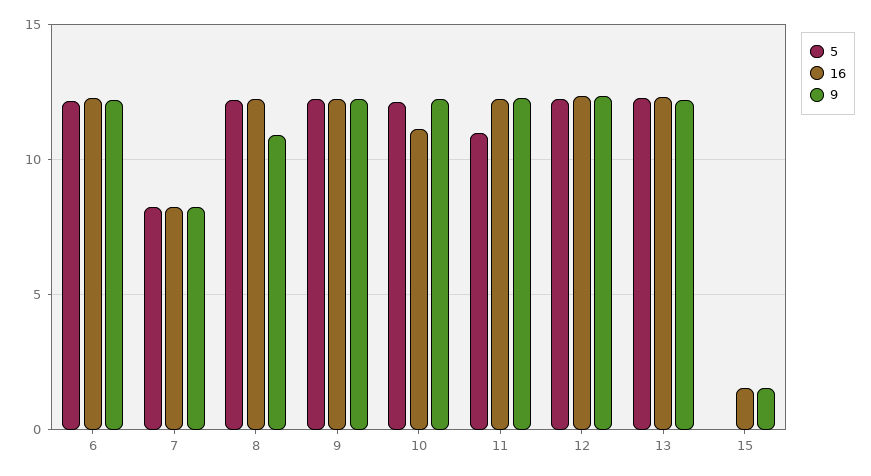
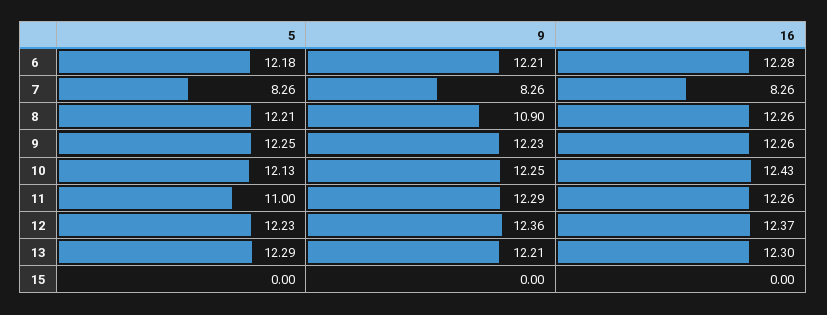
  {
    "5": {
      "6": 12.18,
      "7": 8.26,
      "8": 12.21,
      "9": 12.25,
      "10": 12.13,
      "11": 11,
      "12": 12.23,
      "13": 12.29,
      "15": 0
    },
    "16": {
      "6": 12.28,
      "7": 8.26,
      "8": 12.26,
      "9": 12.26,
-     "10": 11,
+     "10": 12.43,
      "11": 12.26,
      "12": 12.37,
      "13": 12.3,
-     "15": 1.5
+     "15": 0
    },
    "9": {
      "6": 12.21,
      "7": 8.26,
      "8": 10.9,
      "9": 12.23,
      "10": 12.25,
      "11": 12.29,
      "12": 12.36,
      "13": 12.21,
-     "15": 1.5
+     "15": 0
    }
  }

